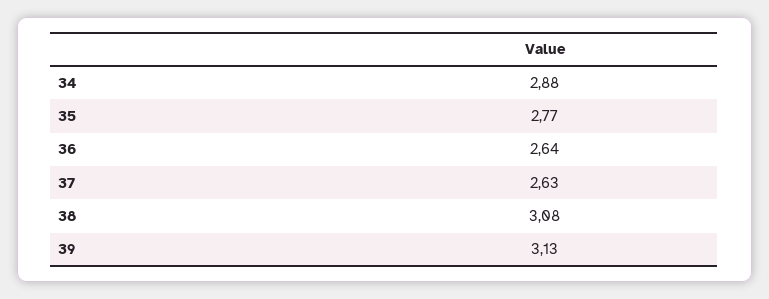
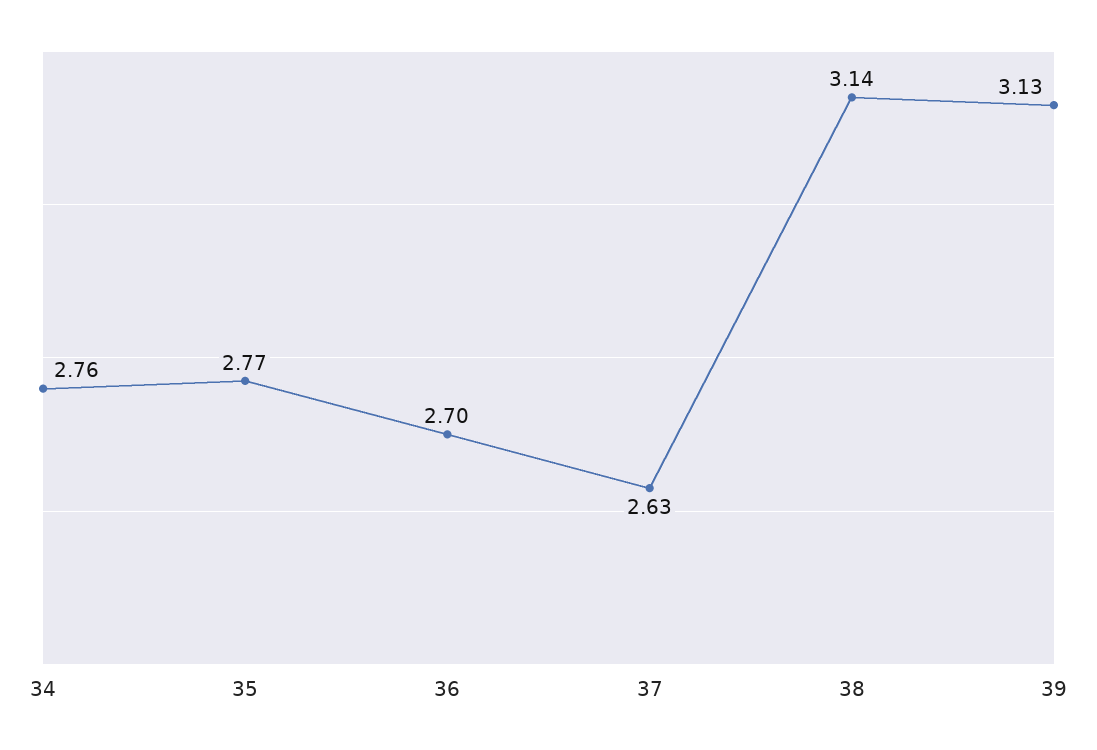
  {
-   "34": 2.88,
+   "34": 2.76,
    "35": 2.77,
-   "36": 2.64,
+   "36": 2.7,
    "37": 2.63,
-   "38": 3.08,
+   "38": 3.14,
    "39": 3.13
  }

